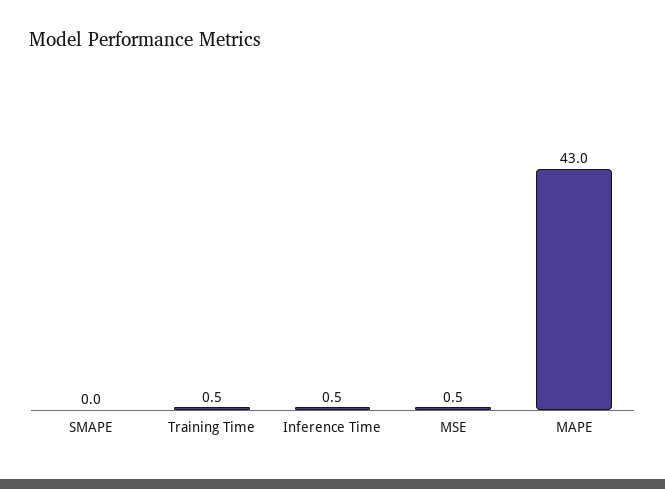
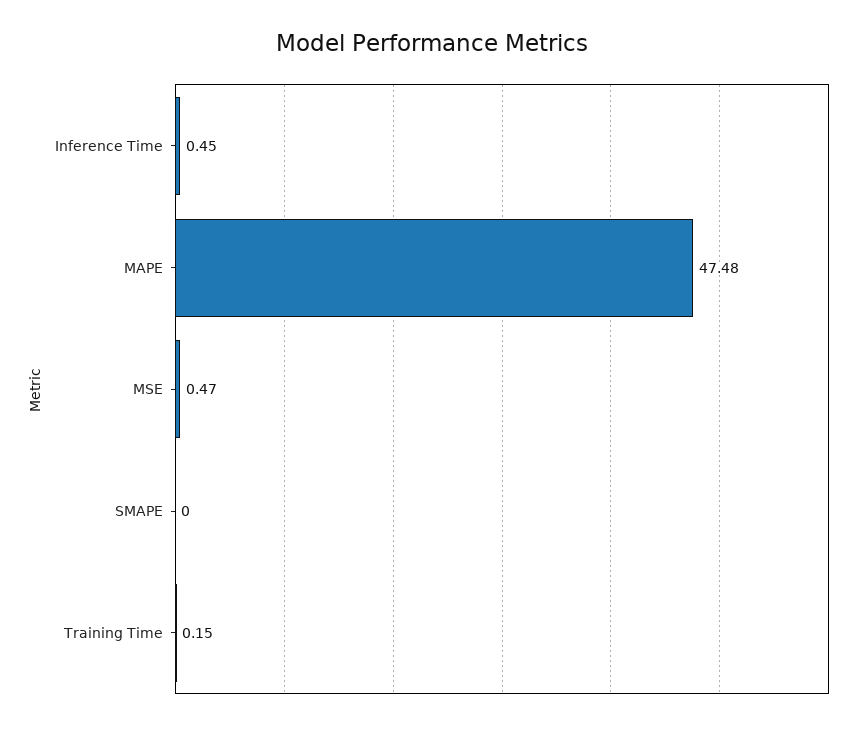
  {
    "SMAPE": 0,
-   "Training Time": 0.5,
+   "Training Time": 0.15,
    "Inference Time": 0.45,
    "MSE": 0.47,
-   "MAPE": 43
+   "MAPE": 47.48
  }

